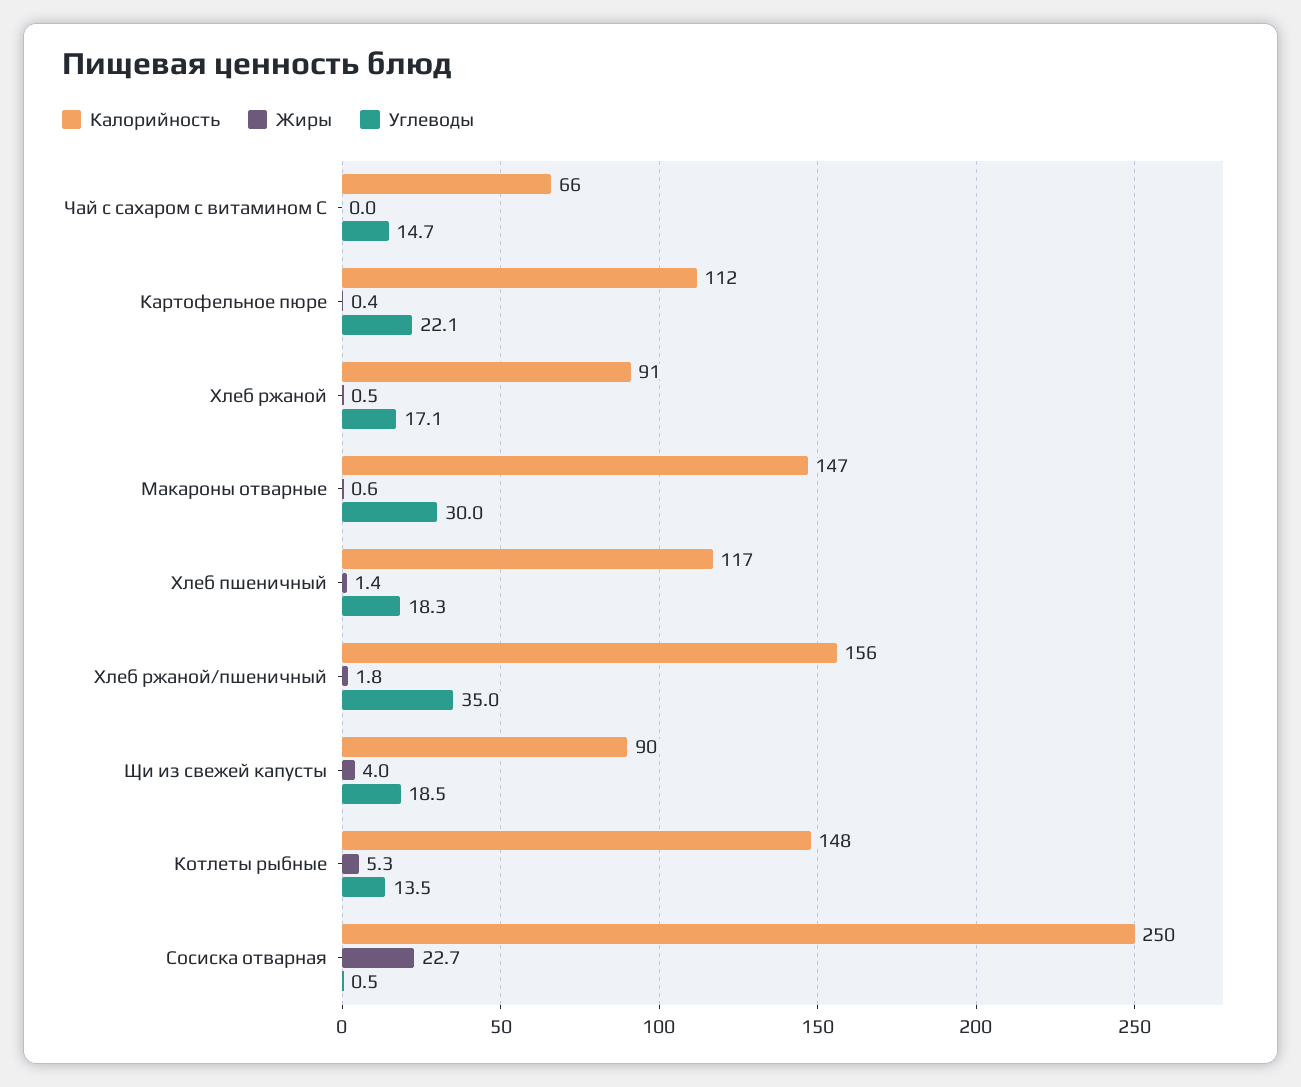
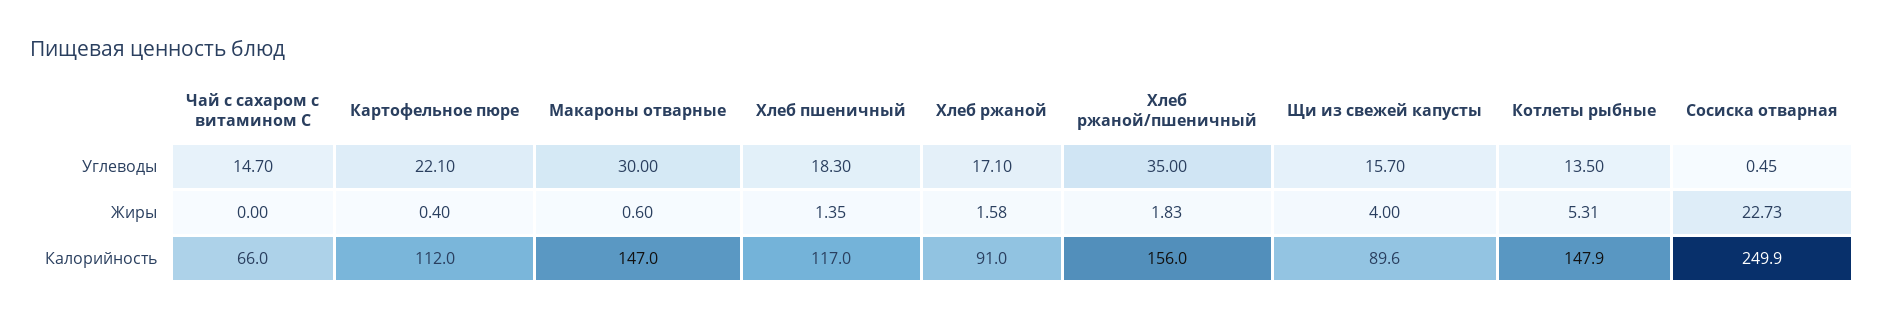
  {
    "Калорийность": {
      "Чай с сахаром с витамином С": 66,
      "Картофельное пюре": 112,
      "Хлеб ржаной": 91,
      "Макароны отварные": 147,
      "Хлеб пшеничный": 117,
      "Хлеб ржаной/пшеничный": 156,
      "Щи из свежей капусты": 89.6,
      "Котлеты рыбные": 147.9,
      "Сосиска отварная": 249.9
    },
    "Жиры": {
      "Чай с сахаром с витамином С": 0,
      "Картофельное пюре": 0.4,
-     "Хлеб ржаной": 0.5,
+     "Хлеб ржаной": 1.58,
      "Макароны отварные": 0.6,
      "Хлеб пшеничный": 1.35,
      "Хлеб ржаной/пшеничный": 1.83,
      "Щи из свежей капусты": 4,
      "Котлеты рыбные": 5.31,
      "Сосиска отварная": 22.73
    },
    "Углеводы": {
      "Чай с сахаром с витамином С": 14.7,
      "Картофельное пюре": 22.1,
      "Хлеб ржаной": 17.1,
      "Макароны отварные": 30,
      "Хлеб пшеничный": 18.3,
      "Хлеб ржаной/пшеничный": 35,
-     "Щи из свежей капусты": 18.5,
+     "Щи из свежей капусты": 15.7,
      "Котлеты рыбные": 13.5,
      "Сосиска отварная": 0.45
    }
  }

